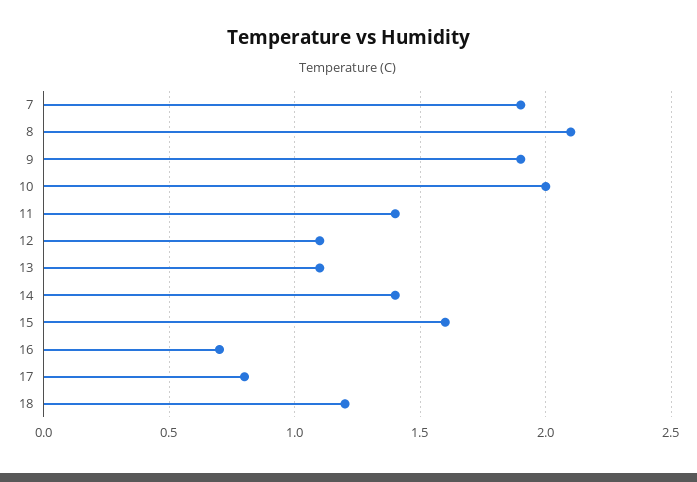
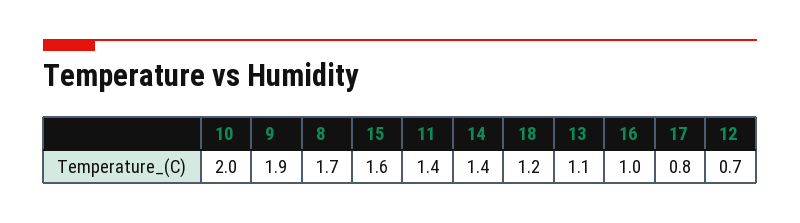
  {
-   "7": 1.9,
-   "8": 2.1,
+   "8": 1.7,
    "9": 1.9,
    "10": 2,
    "11": 1.4,
-   "12": 1.1,
+   "12": 0.7,
    "13": 1.1,
    "14": 1.4,
    "15": 1.6,
-   "16": 0.7,
+   "16": 1,
    "17": 0.8,
    "18": 1.2
  }

